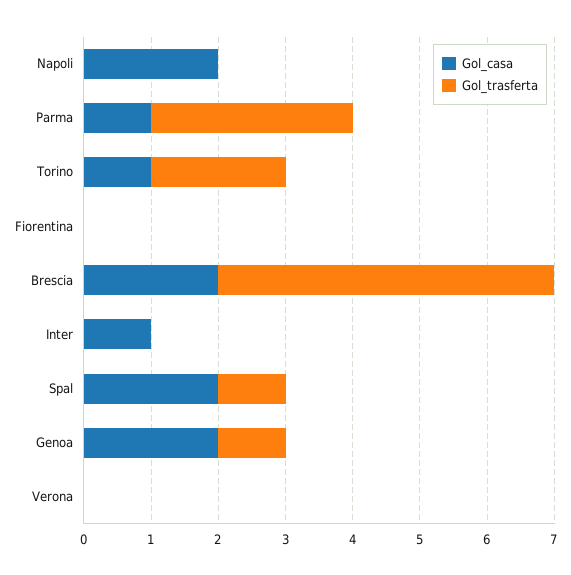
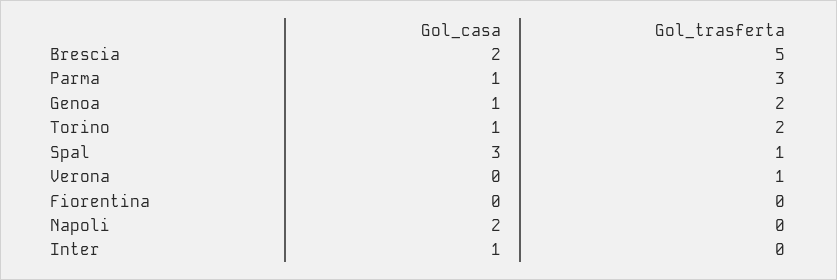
  {
    "Gol_casa": {
      "Napoli": 2,
      "Parma": 1,
      "Torino": 1,
      "Fiorentina": 0,
      "Brescia": 2,
      "Inter": 1,
-     "Spal": 2,
+     "Spal": 3,
-     "Genoa": 2,
+     "Genoa": 1,
      "Verona": 0
    },
    "Gol_trasferta": {
      "Napoli": 0,
      "Parma": 3,
      "Torino": 2,
      "Fiorentina": 0,
      "Brescia": 5,
      "Inter": 0,
      "Spal": 1,
-     "Genoa": 1,
+     "Genoa": 2,
-     "Verona": 0
+     "Verona": 1
    }
  }

